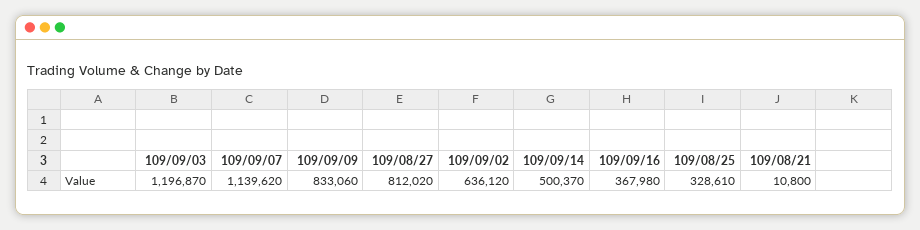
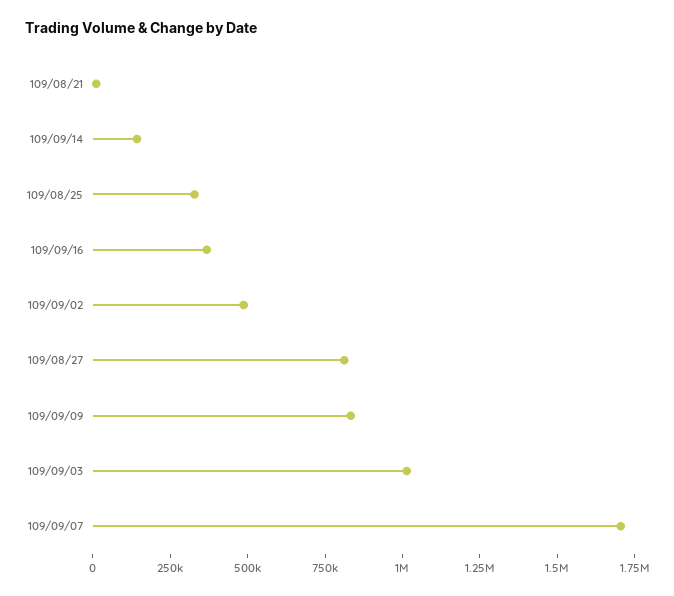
  {
-   "109/09/03": 1196870,
+   "109/09/03": 1000000,
-   "109/09/07": 1139620,
+   "109/09/07": 1700000,
    "109/09/09": 833060,
    "109/08/27": 812020,
-   "109/09/02": 636120,
+   "109/09/02": 500000,
-   "109/09/14": 500370,
+   "109/09/14": 150000,
    "109/09/16": 367980,
    "109/08/25": 328610,
    "109/08/21": 10800
  }

